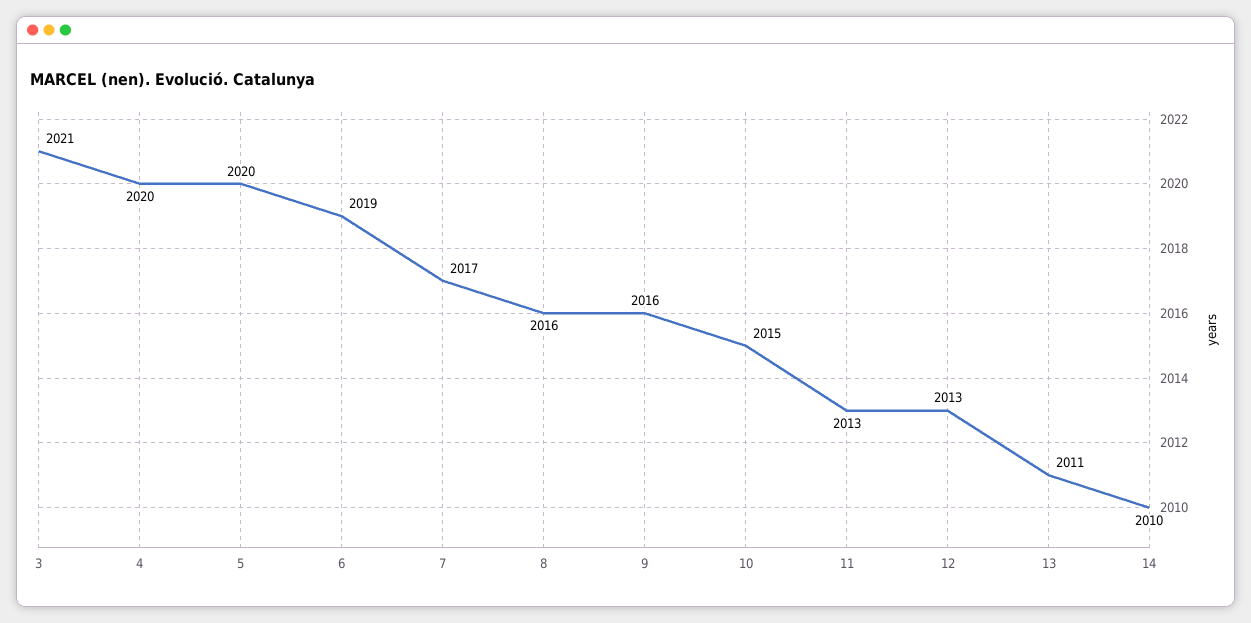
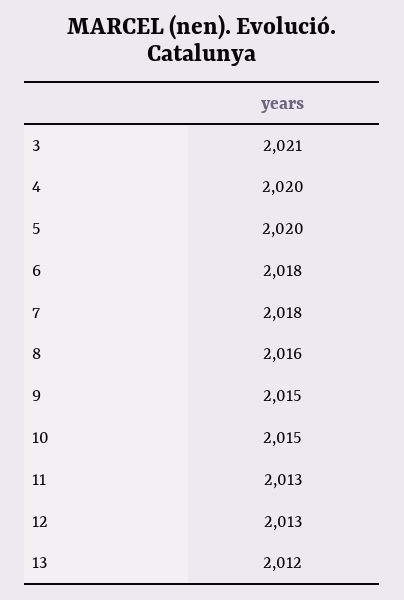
  {
    "3": 2021,
    "4": 2020,
    "5": 2020,
-   "6": 2019,
+   "6": 2018,
-   "7": 2017,
+   "7": 2018,
    "8": 2016,
-   "9": 2016,
+   "9": 2015,
    "10": 2015,
    "11": 2013,
    "12": 2013,
-   "13": 2011,
+   "13": 2012
-   "14": 2010
  }

